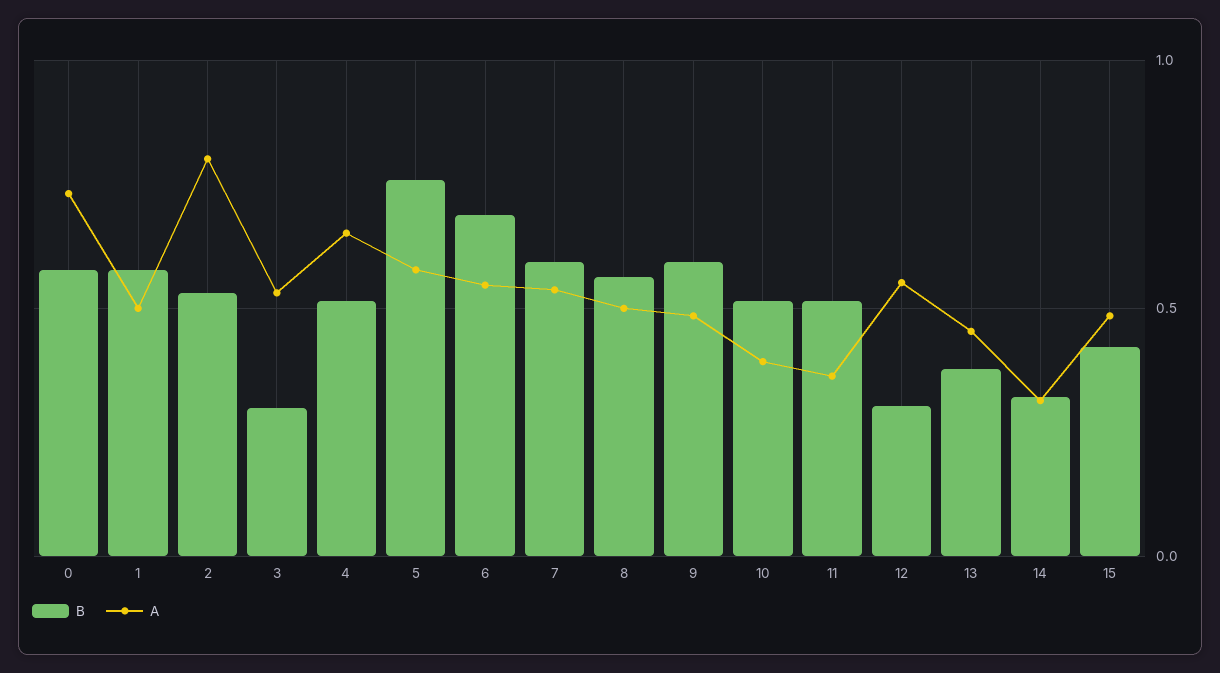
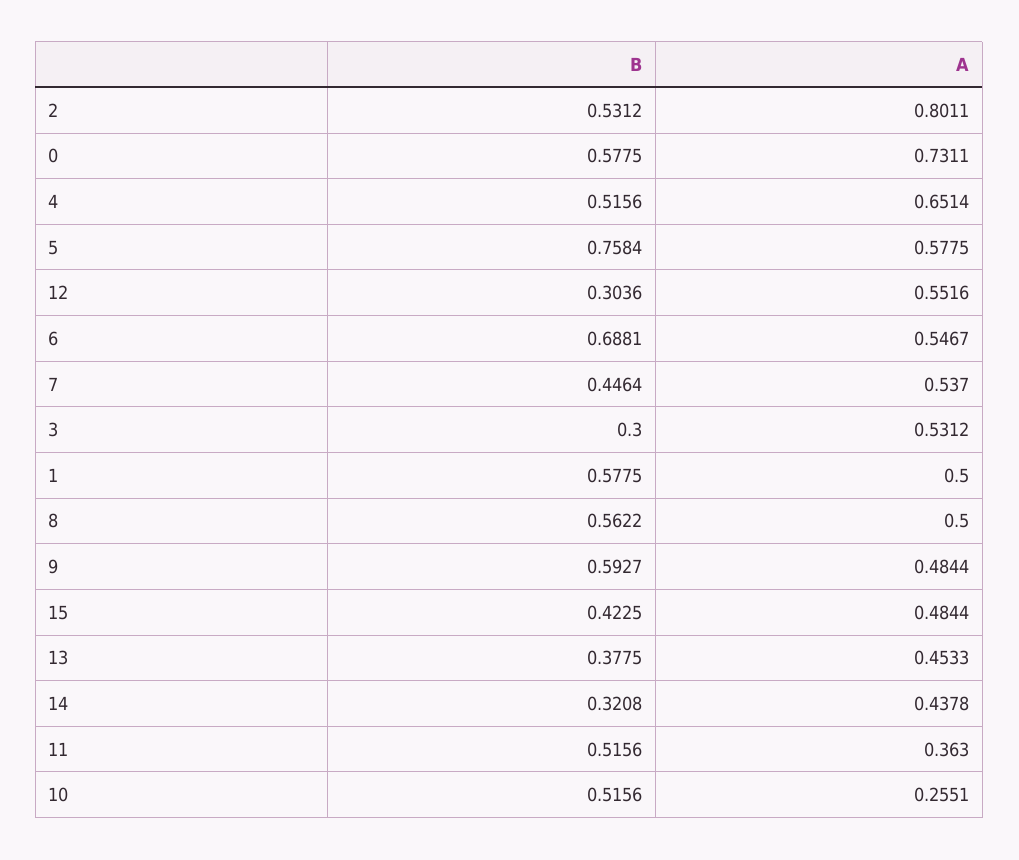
  {
    "B": {
      "0": 0.5775,
      "1": 0.5775,
      "2": 0.5312,
      "3": 0.3,
      "4": 0.5156,
      "5": 0.7584,
      "6": 0.6881,
-     "7": 0.6,
+     "7": 0.4464,
      "8": 0.5622,
      "9": 0.5927,
      "10": 0.5156,
      "11": 0.5156,
      "12": 0.3036,
      "13": 0.3775,
      "14": 0.3208,
      "15": 0.4225
    },
    "A": {
      "0": 0.7311,
      "1": 0.5,
      "2": 0.8011,
      "3": 0.5312,
      "4": 0.6514,
      "5": 0.5775,
      "6": 0.5467,
      "7": 0.537,
      "8": 0.5,
      "9": 0.4844,
-     "10": 0.4,
+     "10": 0.2551,
      "11": 0.363,
      "12": 0.5516,
      "13": 0.4533,
-     "14": 0.3,
+     "14": 0.4378,
      "15": 0.4844
    }
  }

